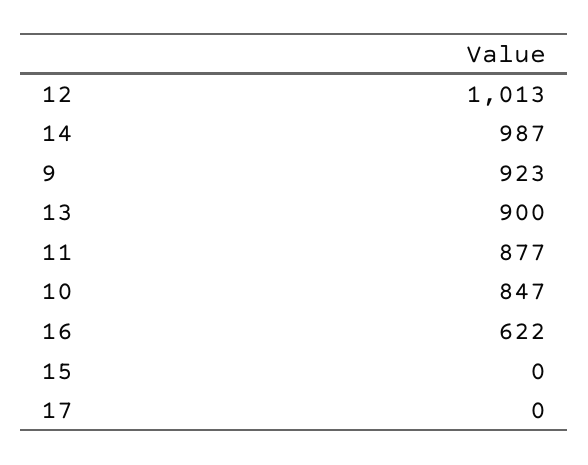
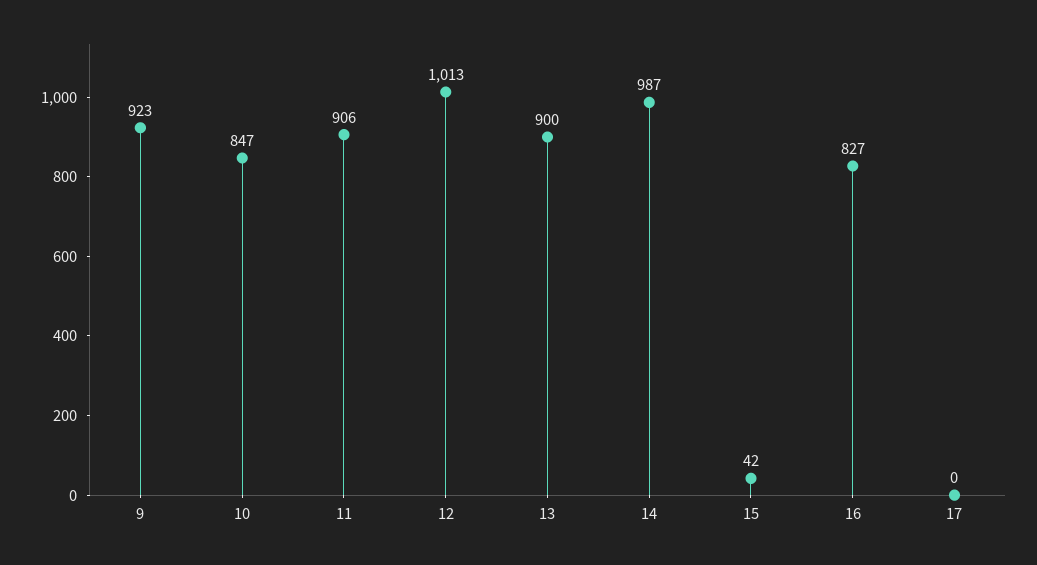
  {
    "12": 1013,
    "14": 987,
    "9": 923,
    "13": 900,
-   "11": 877,
+   "11": 906,
    "10": 847,
-   "16": 622,
+   "16": 827,
-   "15": 0,
+   "15": 42,
    "17": 0
  }

